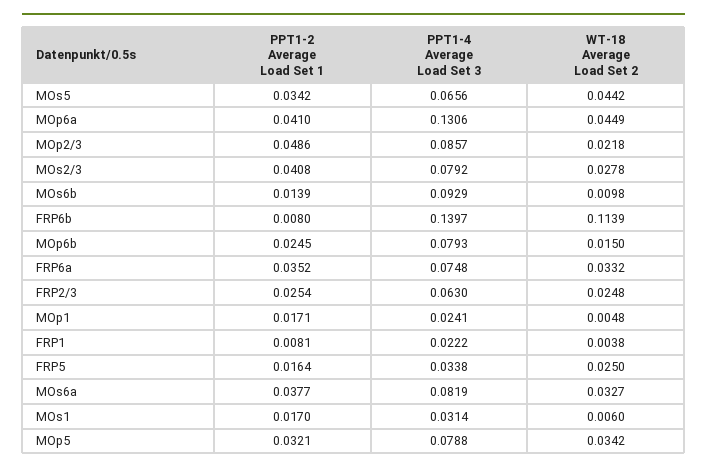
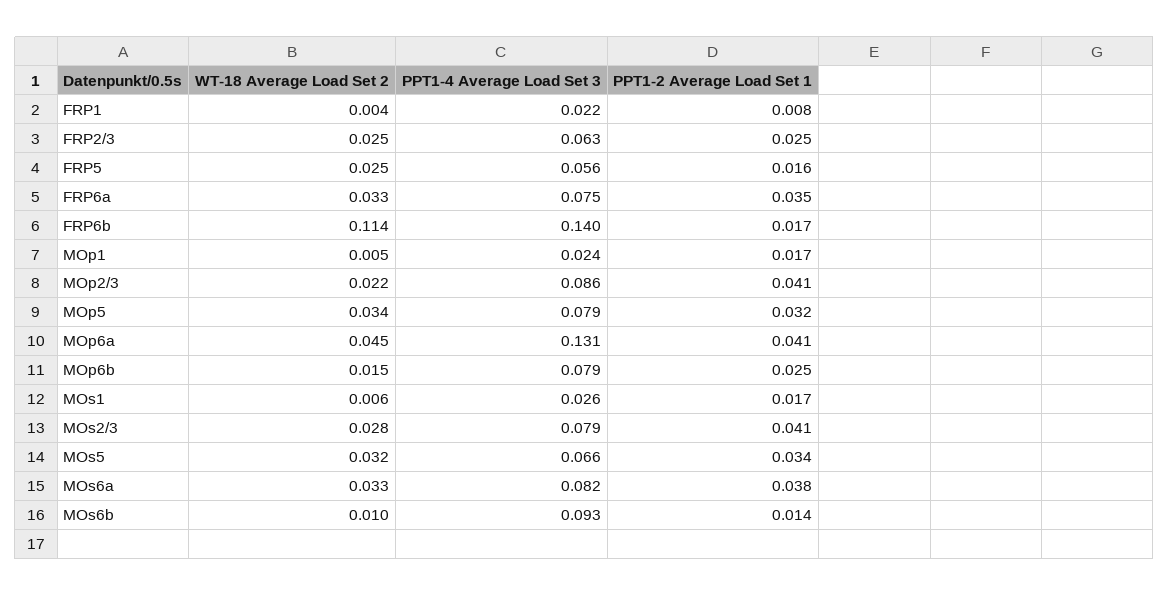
  {
    "PPT1-2 Average Load Set 1": {
      "MOs5": 0.0342,
      "MOp6a": 0.041,
-     "MOp2/3": 0.0486,
+     "MOp2/3": 0.041,
      "MOs2/3": 0.0408,
      "MOs6b": 0.0139,
-     "FRP6b": 0.008,
+     "FRP6b": 0.017,
      "MOp6b": 0.0245,
      "FRP6a": 0.0352,
      "FRP2/3": 0.0254,
      "MOp1": 0.0171,
      "FRP1": 0.0081,
      "FRP5": 0.0164,
      "MOs6a": 0.0377,
      "MOs1": 0.017,
      "MOp5": 0.0321
    },
    "PPT1-4 Average Load Set 3": {
      "MOs5": 0.0656,
      "MOp6a": 0.1306,
      "MOp2/3": 0.0857,
      "MOs2/3": 0.0792,
      "MOs6b": 0.0929,
      "FRP6b": 0.1397,
      "MOp6b": 0.0793,
      "FRP6a": 0.0748,
      "FRP2/3": 0.063,
      "MOp1": 0.0241,
      "FRP1": 0.0222,
-     "FRP5": 0.0338,
+     "FRP5": 0.056,
      "MOs6a": 0.0819,
-     "MOs1": 0.0314,
+     "MOs1": 0.026,
      "MOp5": 0.0788
    },
    "WT-18 Average Load Set 2": {
-     "MOs5": 0.0442,
+     "MOs5": 0.032,
      "MOp6a": 0.0449,
      "MOp2/3": 0.0218,
      "MOs2/3": 0.0278,
      "MOs6b": 0.0098,
      "FRP6b": 0.1139,
      "MOp6b": 0.015,
      "FRP6a": 0.0332,
      "FRP2/3": 0.0248,
      "MOp1": 0.0048,
      "FRP1": 0.0038,
      "FRP5": 0.025,
      "MOs6a": 0.0327,
      "MOs1": 0.006,
      "MOp5": 0.0342
    }
  }

